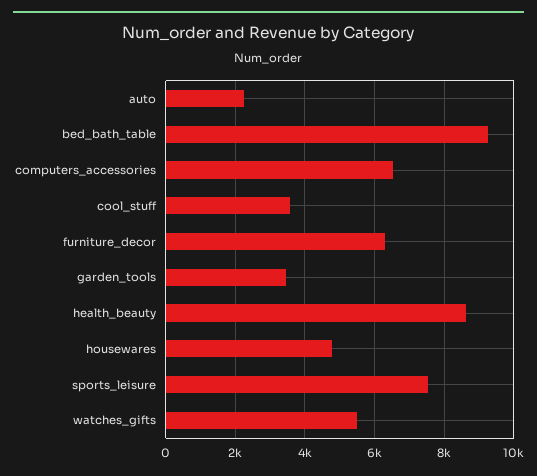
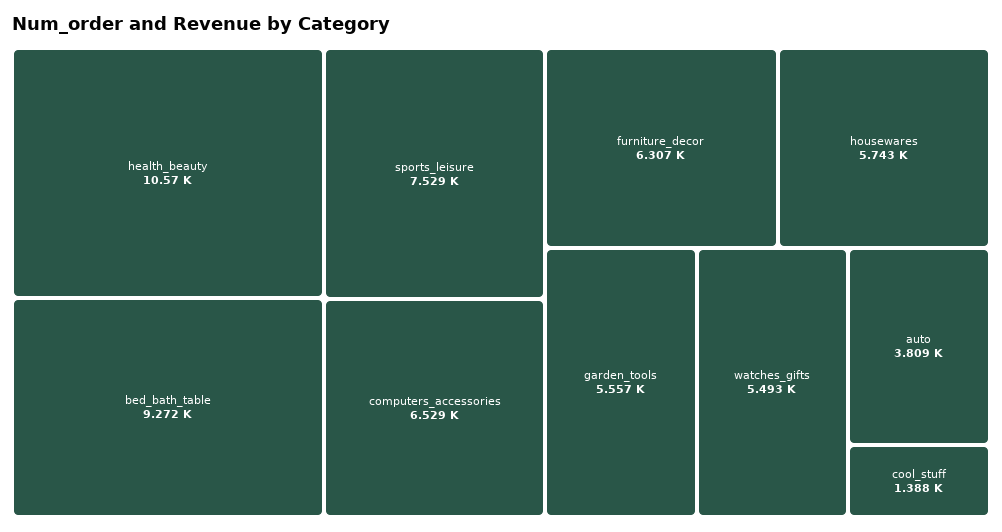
  {
-   "auto": 2200,
+   "auto": 3809,
    "bed_bath_table": 9272,
    "computers_accessories": 6529,
-   "cool_stuff": 3600,
+   "cool_stuff": 1388,
    "furniture_decor": 6307,
-   "garden_tools": 3400,
+   "garden_tools": 5557,
-   "health_beauty": 8600,
+   "health_beauty": 10570,
-   "housewares": 4800,
+   "housewares": 5743,
    "sports_leisure": 7529,
    "watches_gifts": 5493
  }

